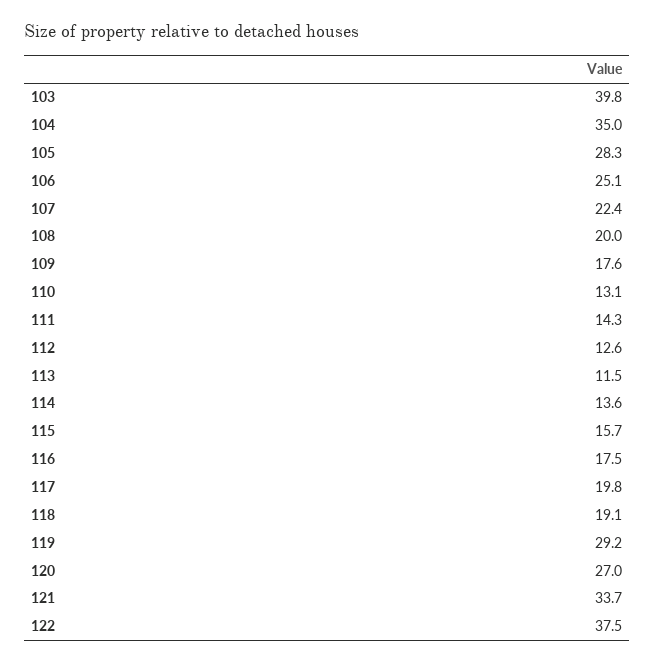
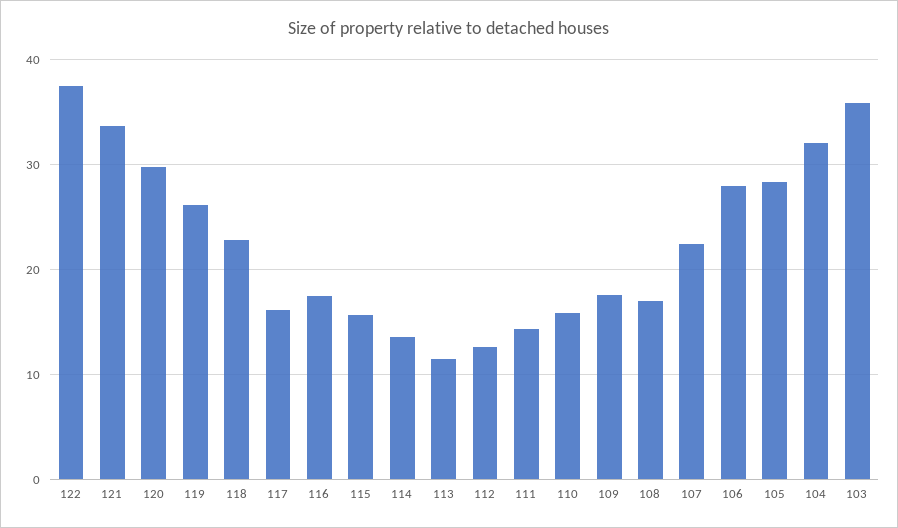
  {
-   "103": 39.8,
+   "103": 36,
-   "104": 35,
+   "104": 32,
    "105": 28.3,
-   "106": 25.1,
+   "106": 28,
    "107": 22.4,
-   "108": 20,
+   "108": 17,
    "109": 17.6,
-   "110": 13.1,
+   "110": 16,
    "111": 14.3,
    "112": 12.6,
    "113": 11.5,
    "114": 13.6,
    "115": 15.7,
    "116": 17.5,
-   "117": 19.8,
+   "117": 16,
-   "118": 19.1,
+   "118": 23,
-   "119": 29.2,
+   "119": 26,
-   "120": 27,
+   "120": 30,
    "121": 33.7,
    "122": 37.5
  }

